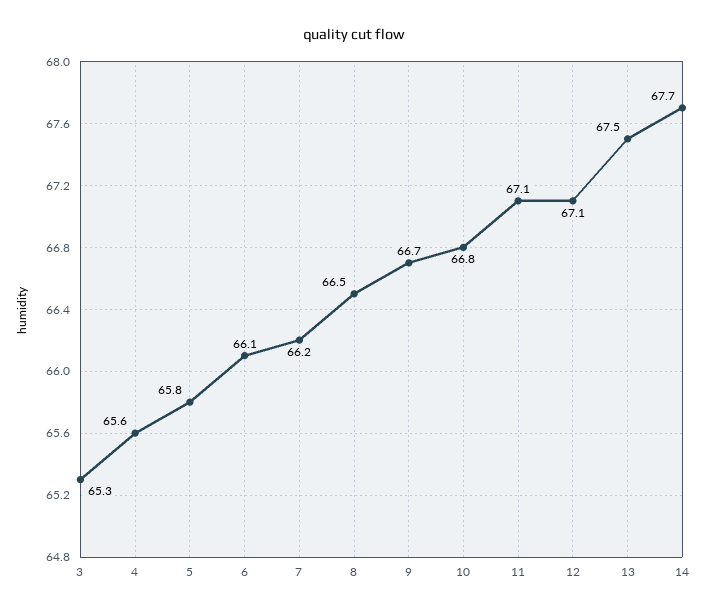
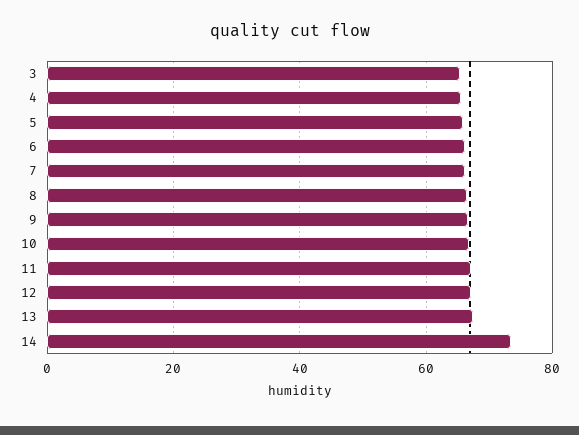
  {
    "3": 65.3,
    "4": 65.6,
    "5": 65.8,
    "6": 66.1,
    "7": 66.2,
    "8": 66.5,
    "9": 66.7,
    "10": 66.8,
    "11": 67.1,
    "12": 67.1,
    "13": 67.5,
-   "14": 67.7
+   "14": 74
  }

